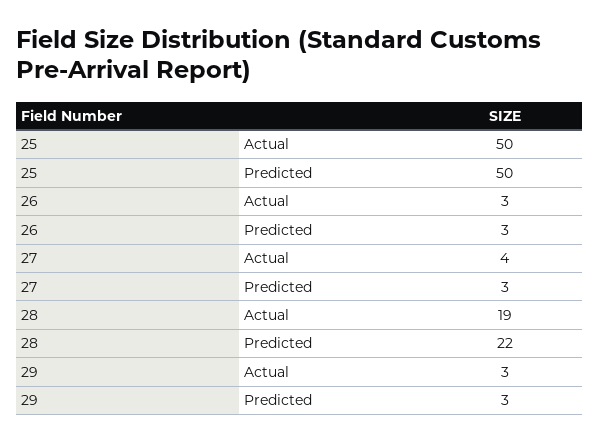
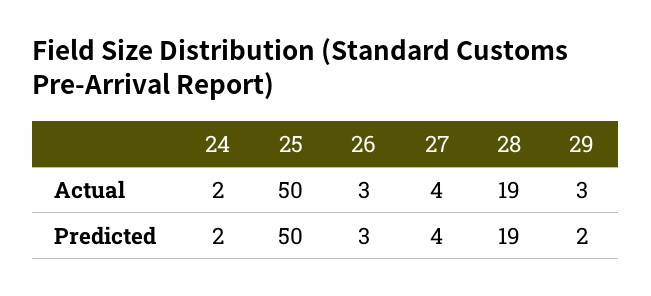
  {
    "25": {
      "Actual": 50,
      "Predicted": 50
    },
    "26": {
      "Actual": 3,
      "Predicted": 3
    },
    "27": {
      "Actual": 4,
-     "Predicted": 3
+     "Predicted": 4
    },
    "28": {
      "Actual": 19,
-     "Predicted": 22
+     "Predicted": 19
    },
    "29": {
      "Actual": 3,
-     "Predicted": 3
+     "Predicted": 2
-   }
+   },
+   "24": {
+     "Actual": 2,
+     "Predicted": 2
+   }
  }

